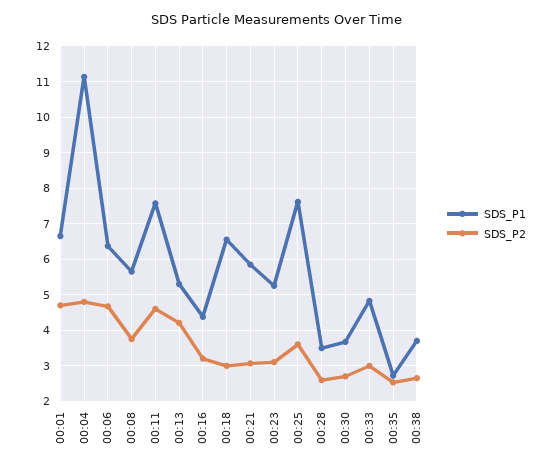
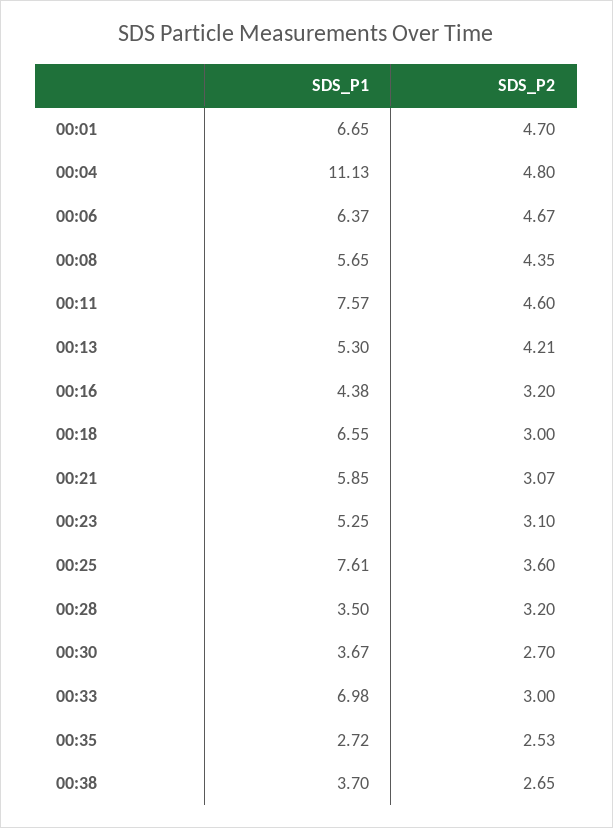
  {
    "SDS_P1": {
      "00:01": 6.65,
      "00:04": 11.13,
      "00:06": 6.37,
      "00:08": 5.65,
      "00:11": 7.57,
      "00:13": 5.3,
      "00:16": 4.38,
      "00:18": 6.55,
      "00:21": 5.85,
      "00:23": 5.25,
      "00:25": 7.61,
      "00:28": 3.5,
      "00:30": 3.67,
-     "00:33": 4.8,
+     "00:33": 6.98,
      "00:35": 2.72,
      "00:38": 3.7
    },
    "SDS_P2": {
      "00:01": 4.7,
      "00:04": 4.8,
      "00:06": 4.67,
-     "00:08": 3.8,
+     "00:08": 4.35,
      "00:11": 4.6,
      "00:13": 4.21,
      "00:16": 3.2,
      "00:18": 3,
      "00:21": 3.07,
      "00:23": 3.1,
      "00:25": 3.6,
-     "00:28": 2.6,
+     "00:28": 3.2,
      "00:30": 2.7,
      "00:33": 3,
      "00:35": 2.53,
      "00:38": 2.65
    }
  }

